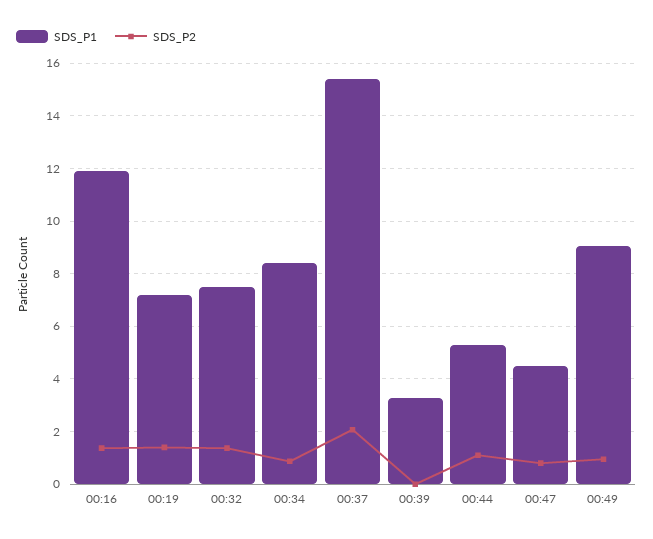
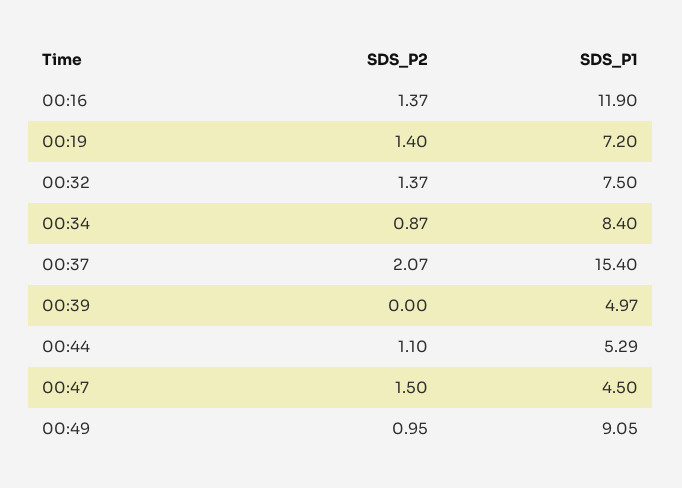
  {
    "SDS_P1": {
      "00:16": 11.9,
      "00:19": 7.2,
      "00:32": 7.5,
      "00:34": 8.4,
      "00:37": 15.4,
-     "00:39": 3.25,
+     "00:39": 4.97,
      "00:44": 5.29,
      "00:47": 4.5,
      "00:49": 9.05
    },
    "SDS_P2": {
      "00:16": 1.37,
      "00:19": 1.4,
      "00:32": 1.37,
      "00:34": 0.87,
      "00:37": 2.07,
      "00:39": 0,
      "00:44": 1.1,
-     "00:47": 0.75,
+     "00:47": 1.5,
      "00:49": 0.95
    }
  }

